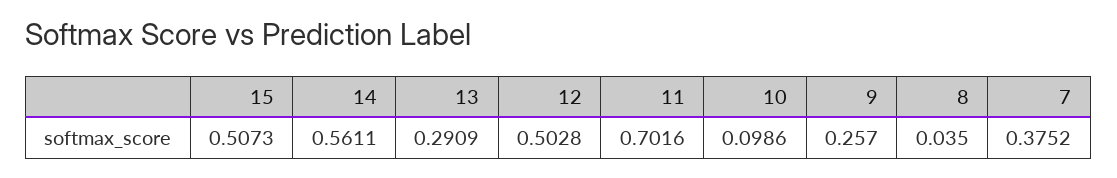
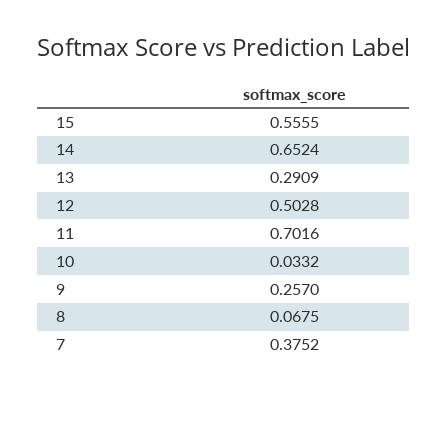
  {
-   "15": 0.5073,
+   "15": 0.5555,
-   "14": 0.5611,
+   "14": 0.6524,
    "13": 0.2909,
    "12": 0.5028,
    "11": 0.7016,
-   "10": 0.0986,
+   "10": 0.0332,
    "9": 0.257,
-   "8": 0.035,
+   "8": 0.0675,
    "7": 0.3752
  }

